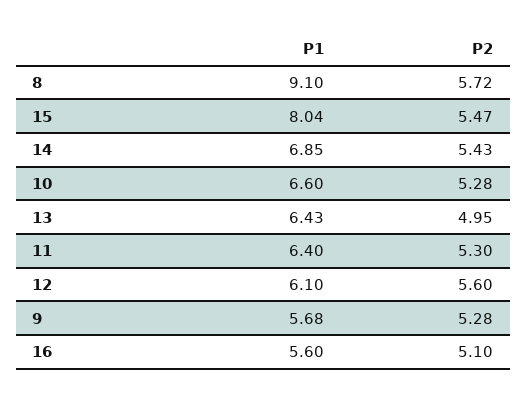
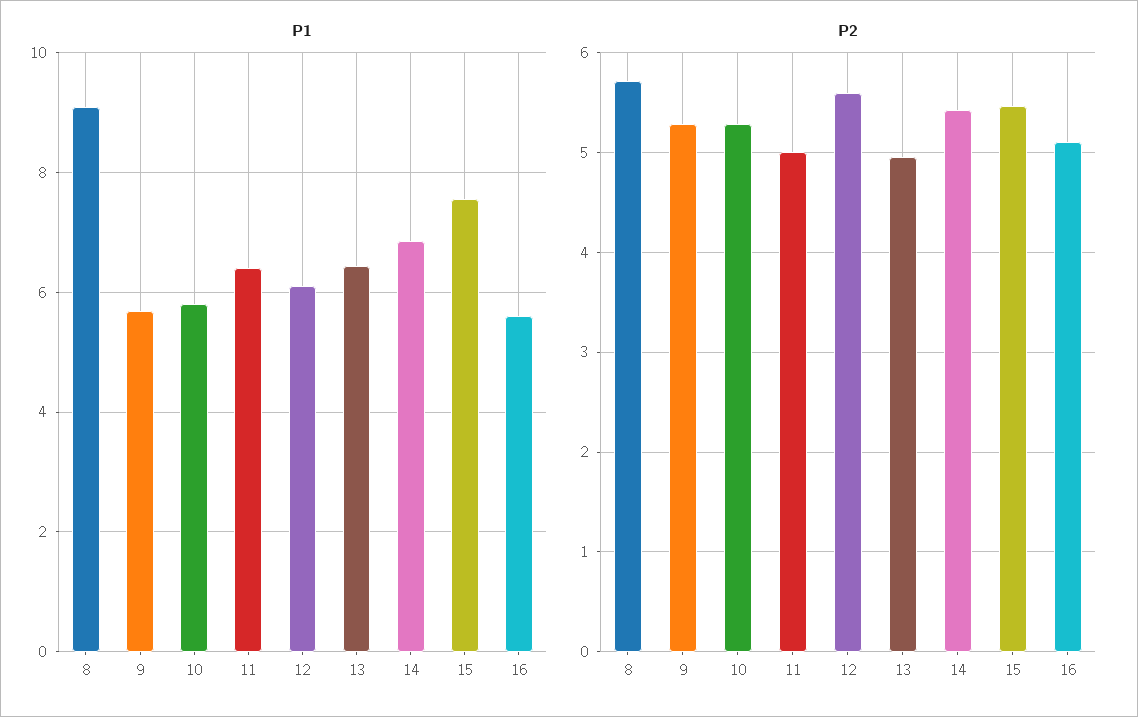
  {
    "P1": {
      "8": 9.1,
-     "15": 8.04,
+     "15": 7.6,
      "14": 6.85,
-     "10": 6.6,
+     "10": 5.8,
      "13": 6.43,
      "11": 6.4,
      "12": 6.1,
      "9": 5.68,
      "16": 5.6
    },
    "P2": {
      "8": 5.72,
      "15": 5.47,
      "14": 5.43,
      "10": 5.28,
      "13": 4.95,
-     "11": 5.3,
+     "11": 5,
      "12": 5.6,
      "9": 5.28,
      "16": 5.1
    }
  }

